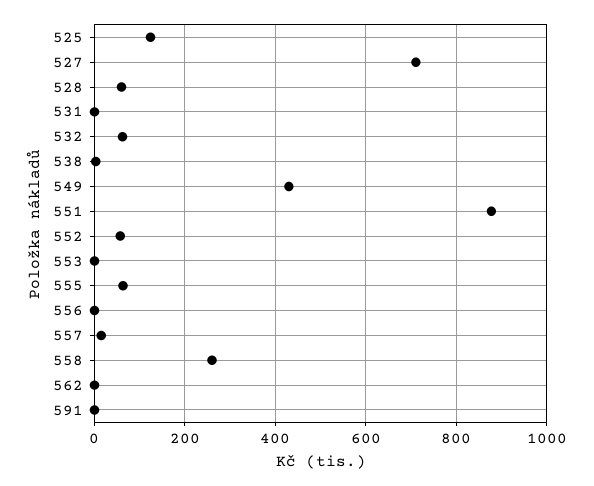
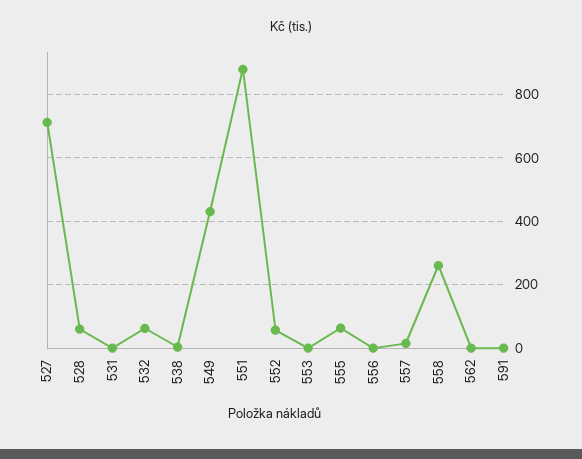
  {
-   "525": 120,
    "527": 720,
    "528": 60,
    "531": 0,
    "532": 60,
    "538": 0,
    "549": 440,
    "551": 880,
    "552": 60,
    "553": 0,
    "555": 60,
    "556": 0,
    "557": 20,
    "558": 260,
    "562": 0,
    "591": 0
  }

